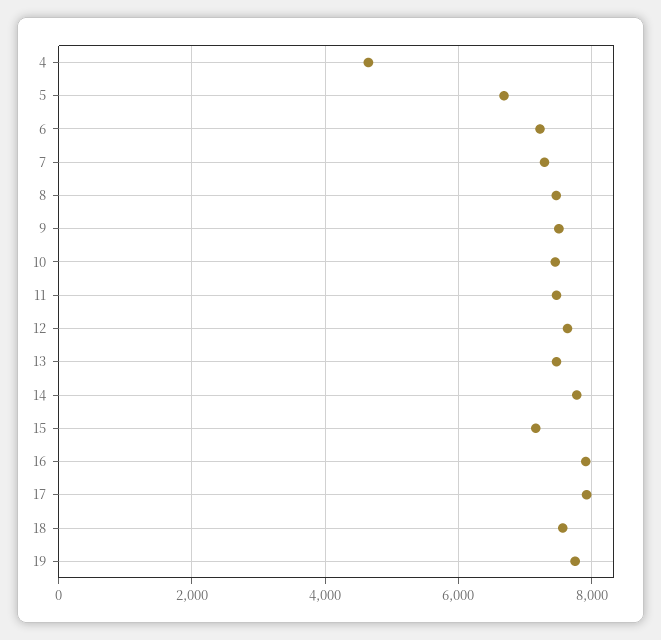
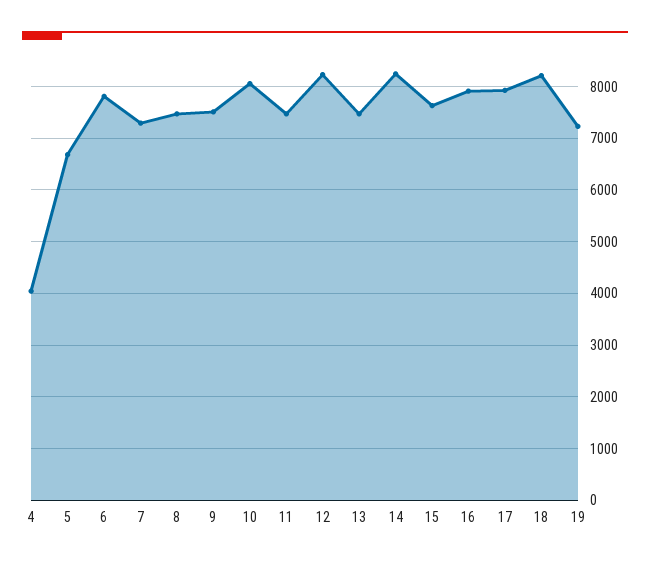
  {
-   "4": 4600,
+   "4": 4000,
    "5": 6600,
-   "6": 7200,
+   "6": 7800,
    "7": 7200,
    "8": 7400,
    "9": 7600,
-   "10": 7400,
+   "10": 8000,
    "11": 7400,
-   "12": 7600,
+   "12": 8200,
    "13": 7400,
-   "14": 7800,
+   "14": 8200,
-   "15": 7200,
+   "15": 7600,
    "16": 8000,
    "17": 8000,
-   "18": 7600,
+   "18": 8200,
-   "19": 7800
+   "19": 7200
  }

